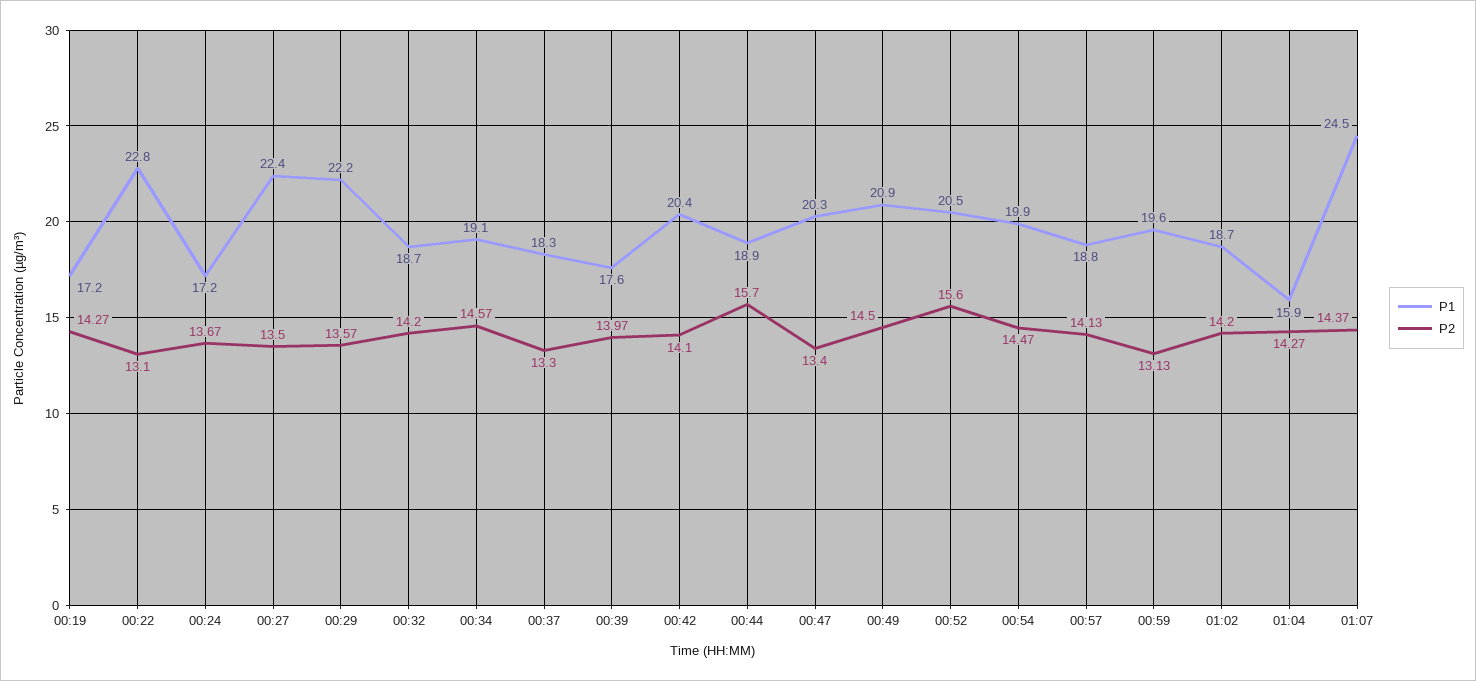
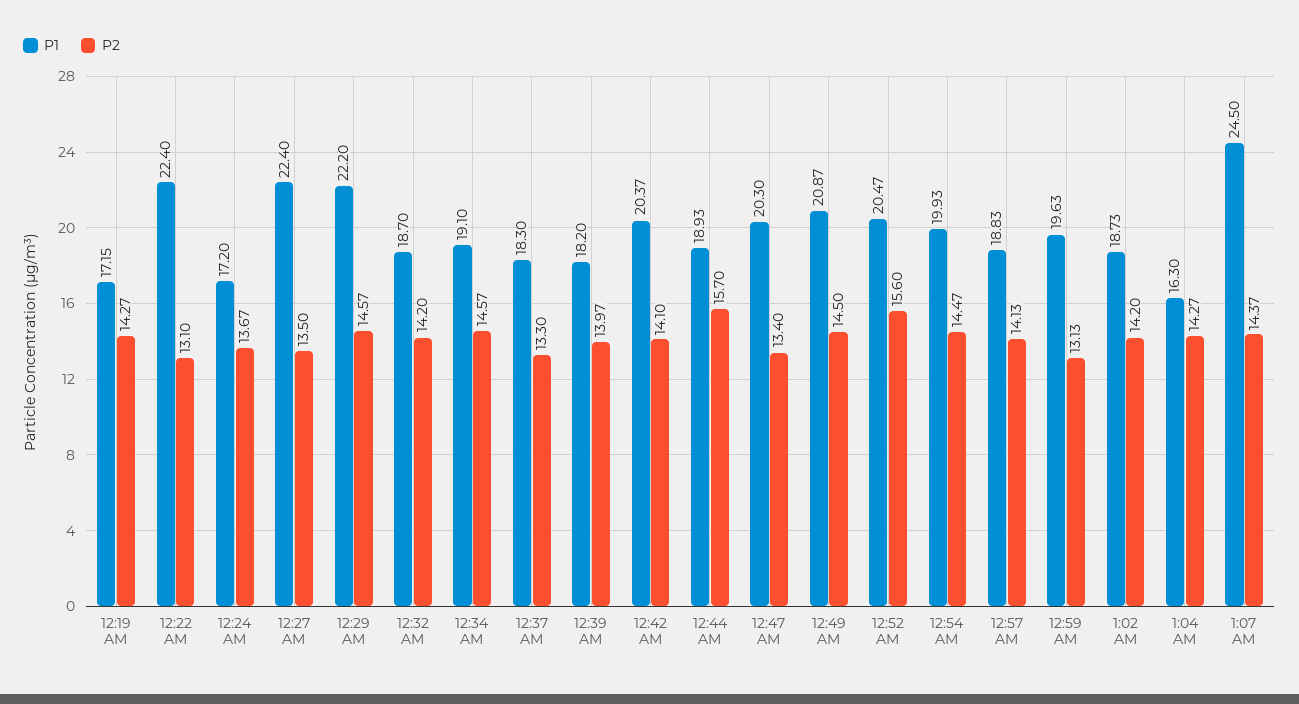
  {
    "P1": {
      "00:19": 17.15,
-     "00:22": 22.8,
+     "00:22": 22.4,
      "00:24": 17.2,
      "00:27": 22.4,
      "00:29": 22.2,
      "00:32": 18.7,
      "00:34": 19.1,
      "00:37": 18.3,
-     "00:39": 17.6,
+     "00:39": 18.2,
      "00:42": 20.37,
      "00:44": 18.93,
      "00:47": 20.3,
      "00:49": 20.87,
      "00:52": 20.47,
      "00:54": 19.93,
      "00:57": 18.83,
      "00:59": 19.63,
      "01:02": 18.73,
-     "01:04": 15.9,
+     "01:04": 16.3,
      "01:07": 24.5
    },
    "P2": {
      "00:19": 14.27,
      "00:22": 13.1,
      "00:24": 13.67,
      "00:27": 13.5,
-     "00:29": 13.57,
+     "00:29": 14.57,
      "00:32": 14.2,
      "00:34": 14.57,
      "00:37": 13.3,
      "00:39": 13.97,
      "00:42": 14.1,
      "00:44": 15.7,
      "00:47": 13.4,
      "00:49": 14.5,
      "00:52": 15.6,
      "00:54": 14.47,
      "00:57": 14.13,
      "00:59": 13.13,
      "01:02": 14.2,
      "01:04": 14.27,
      "01:07": 14.37
    }
  }

